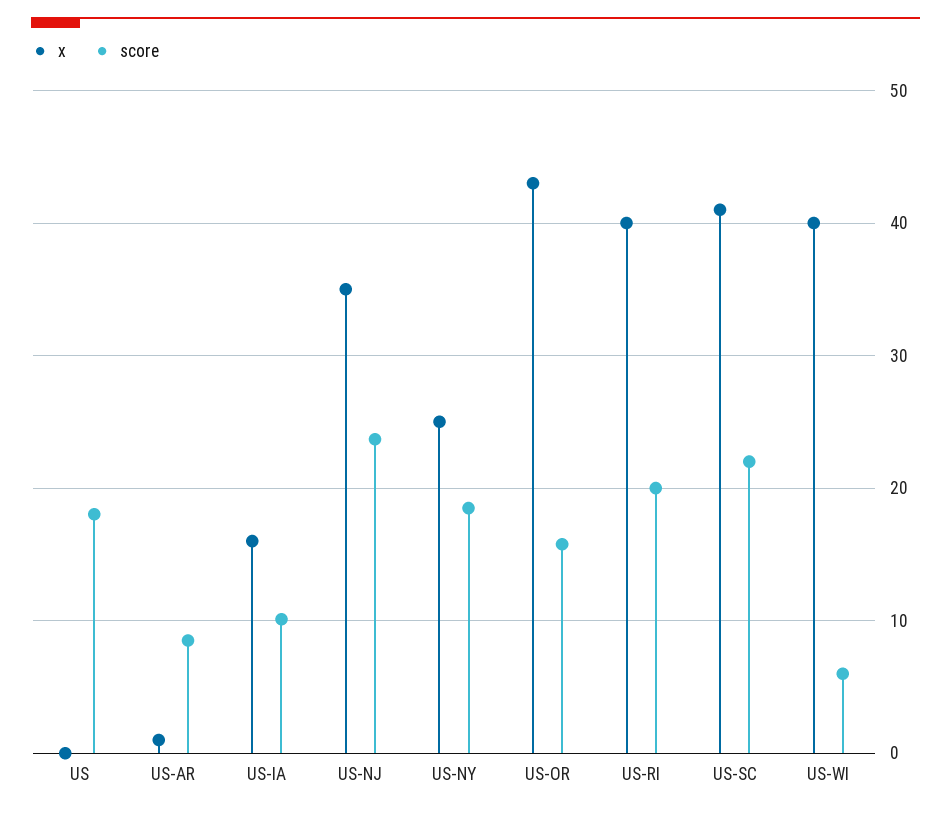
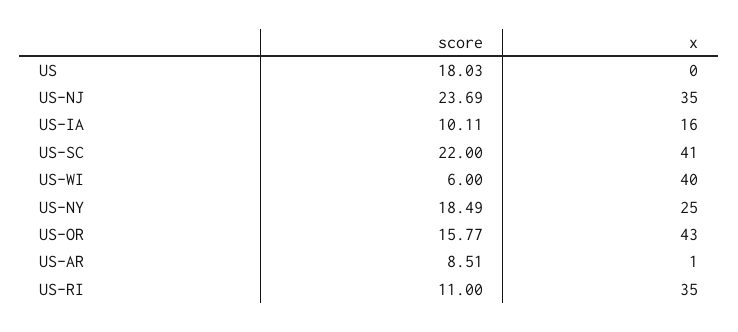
  {
    "x": {
      "US": 0,
      "US-AR": 1,
      "US-IA": 16,
      "US-NJ": 35,
      "US-NY": 25,
      "US-OR": 43,
-     "US-RI": 40,
+     "US-RI": 35,
      "US-SC": 41,
      "US-WI": 40
    },
    "score": {
      "US": 18.03,
      "US-AR": 8.51,
      "US-IA": 10.11,
      "US-NJ": 23.69,
      "US-NY": 18.49,
      "US-OR": 15.77,
-     "US-RI": 20,
+     "US-RI": 11,
      "US-SC": 22,
      "US-WI": 6
    }
  }

